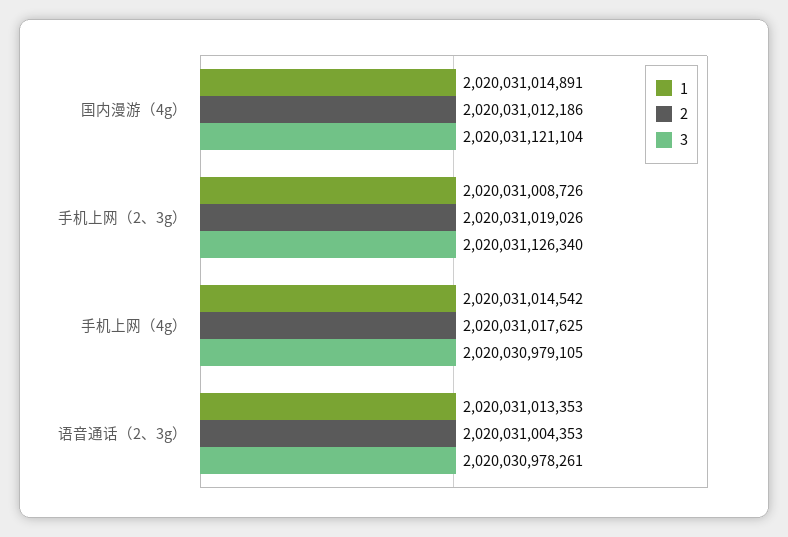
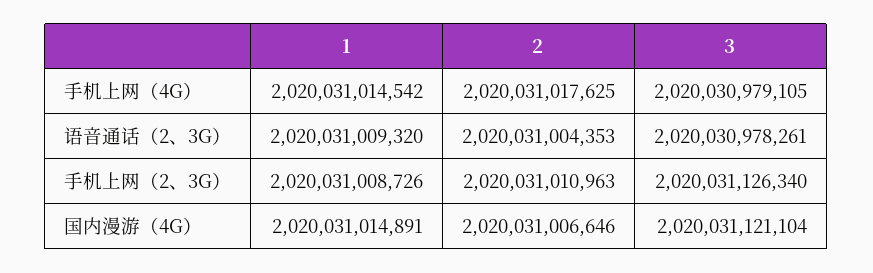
  {
    "1": {
      "国内漫游（4g）": 2020031014891,
      "手机上网（2、3g）": 2020031008726,
      "手机上网（4g）": 2020031014542,
-     "语音通话（2、3g）": 2020031013353
+     "语音通话（2、3g）": 2020031009320
    },
    "2": {
-     "国内漫游（4g）": 2020031012186,
+     "国内漫游（4g）": 2020031006646,
-     "手机上网（2、3g）": 2020031019026,
+     "手机上网（2、3g）": 2020031010963,
      "手机上网（4g）": 2020031017625,
      "语音通话（2、3g）": 2020031004353
    },
    "3": {
      "国内漫游（4g）": 2020031121104,
      "手机上网（2、3g）": 2020031126340,
      "手机上网（4g）": 2020030979105,
      "语音通话（2、3g）": 2020030978261
    }
  }

